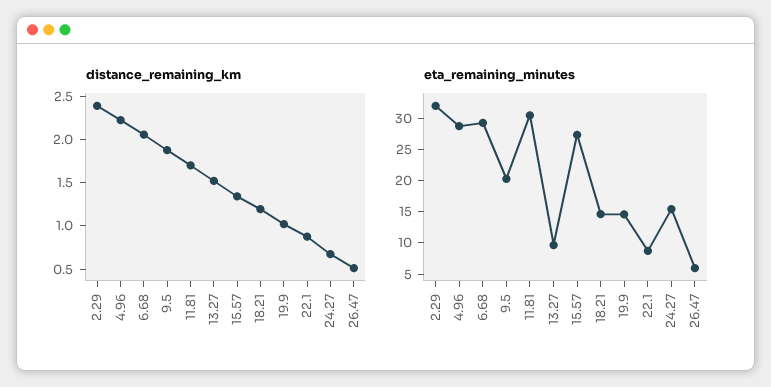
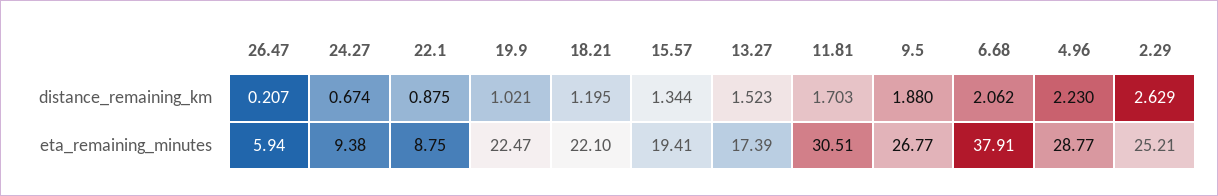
  {
    "distance_remaining_km": {
-     "2.29": 2.4,
+     "2.29": 2.629,
      "4.96": 2.23,
      "6.68": 2.062,
      "9.5": 1.88,
      "11.81": 1.703,
      "13.27": 1.523,
      "15.57": 1.344,
      "18.21": 1.195,
      "19.9": 1.021,
      "22.1": 0.875,
      "24.27": 0.674,
-     "26.47": 0.5
+     "26.47": 0.207
    },
    "eta_remaining_minutes": {
-     "2.29": 32.5,
+     "2.29": 25.21,
      "4.96": 28.77,
-     "6.68": 30,
+     "6.68": 37.91,
-     "9.5": 20,
+     "9.5": 26.77,
      "11.81": 30.51,
-     "13.27": 10,
+     "13.27": 17.39,
-     "15.57": 27.5,
+     "15.57": 19.41,
-     "18.21": 15,
+     "18.21": 22.1,
-     "19.9": 15,
+     "19.9": 22.47,
      "22.1": 8.75,
-     "24.27": 15,
+     "24.27": 9.38,
      "26.47": 5.94
    }
  }

